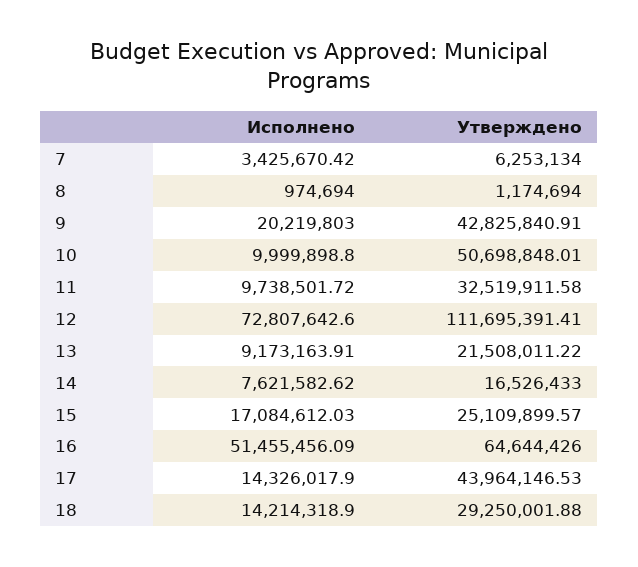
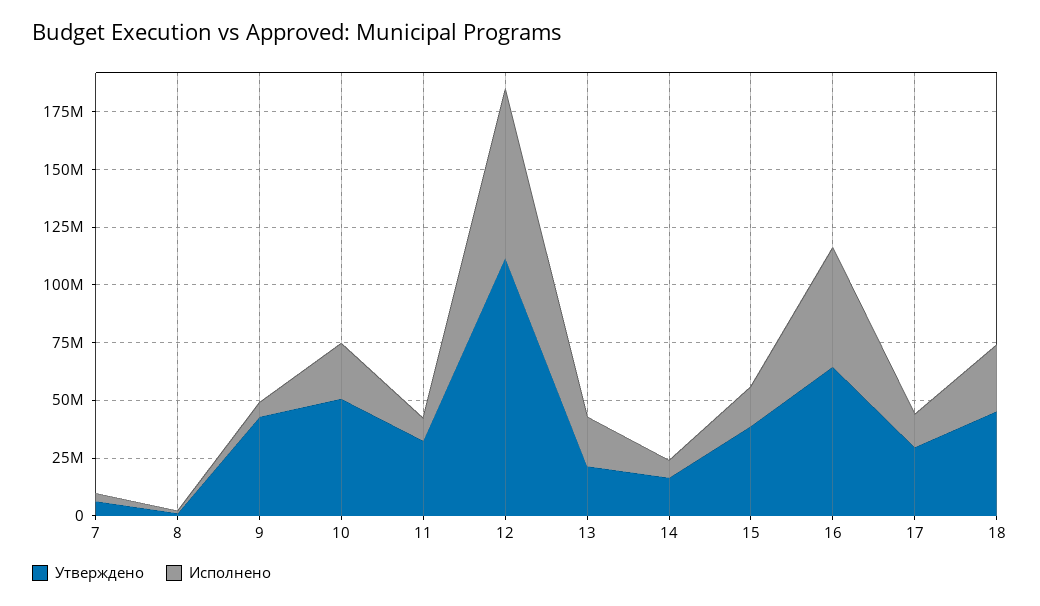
  {
    "Исполнено": {
      "7": 3425670.42,
      "8": 974694,
-     "9": 20219803,
+     "9": 5000000,
-     "10": 9999898.8,
+     "10": 25000000,
      "11": 9738501.72,
      "12": 72807642.6,
-     "13": 9173163.91,
+     "13": 20000000,
      "14": 7621582.62,
      "15": 17084612.03,
      "16": 51455456.09,
      "17": 14326017.9,
-     "18": 14214318.9
+     "18": 30000000
    },
    "Утверждено": {
      "7": 6253134,
      "8": 1174694,
      "9": 42825840.91,
      "10": 50698848.01,
      "11": 32519911.58,
      "12": 111695391.41,
      "13": 21508011.22,
      "14": 16526433,
-     "15": 25109899.57,
+     "15": 40000000,
      "16": 64644426,
-     "17": 43964146.53,
+     "17": 30000000,
-     "18": 29250001.88
+     "18": 45000000
    }
  }

